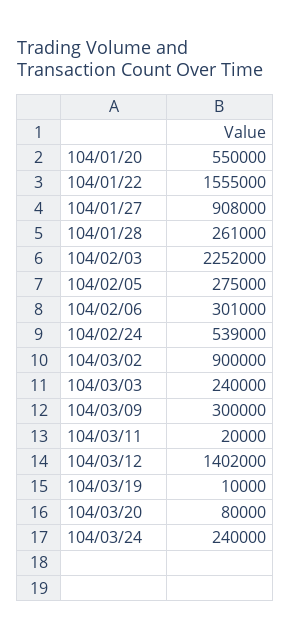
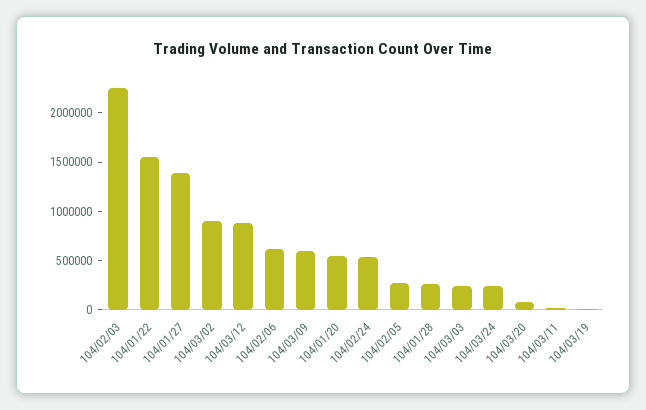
  {
    "104/01/20": 550000,
    "104/01/22": 1555000,
-   "104/01/27": 908000,
+   "104/01/27": 1400000,
    "104/01/28": 261000,
    "104/02/03": 2252000,
    "104/02/05": 275000,
-   "104/02/06": 301000,
+   "104/02/06": 600000,
    "104/02/24": 539000,
    "104/03/02": 900000,
    "104/03/03": 240000,
-   "104/03/09": 300000,
+   "104/03/09": 600000,
    "104/03/11": 20000,
-   "104/03/12": 1402000,
+   "104/03/12": 900000,
    "104/03/19": 10000,
    "104/03/20": 80000,
    "104/03/24": 240000
  }

